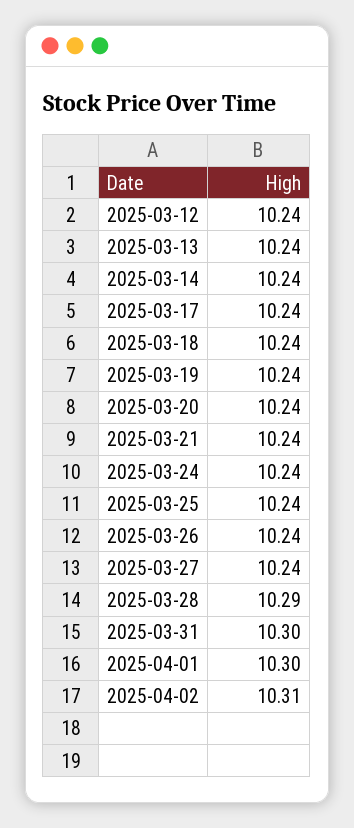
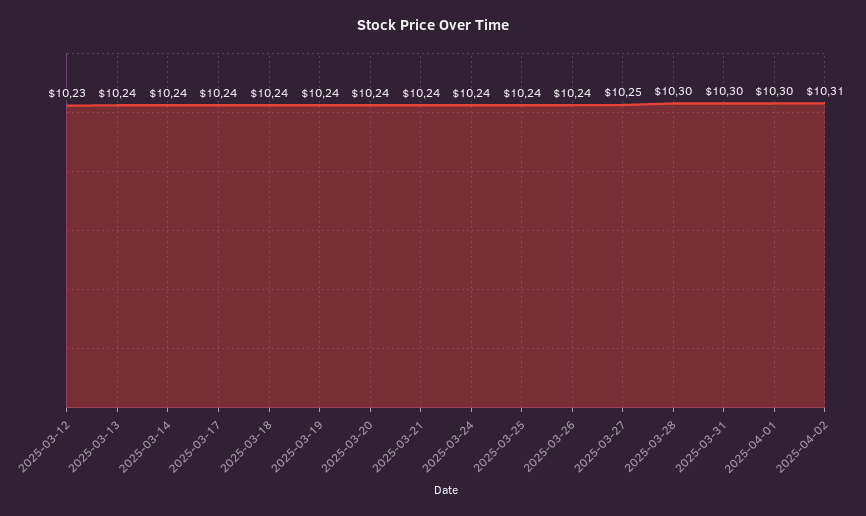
  {
-   "2025-03-12": 10.24,
+   "2025-03-12": 10.23,
    "2025-03-13": 10.24,
    "2025-03-14": 10.24,
    "2025-03-17": 10.24,
    "2025-03-18": 10.24,
    "2025-03-19": 10.24,
    "2025-03-20": 10.24,
    "2025-03-21": 10.24,
    "2025-03-24": 10.24,
    "2025-03-25": 10.24,
    "2025-03-26": 10.24,
-   "2025-03-27": 10.24,
+   "2025-03-27": 10.25,
-   "2025-03-28": 10.29,
+   "2025-03-28": 10.3,
    "2025-03-31": 10.3,
    "2025-04-01": 10.3,
    "2025-04-02": 10.31
  }

